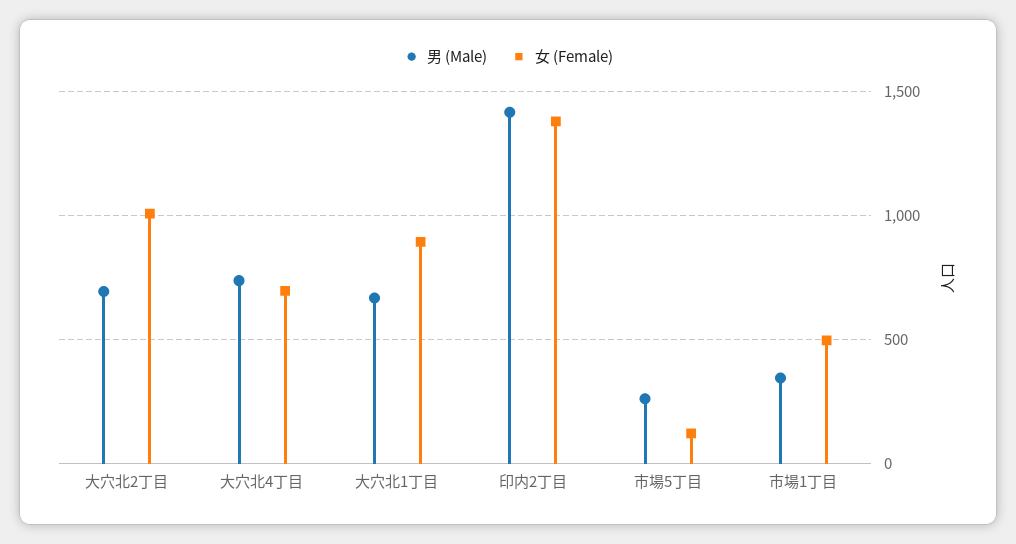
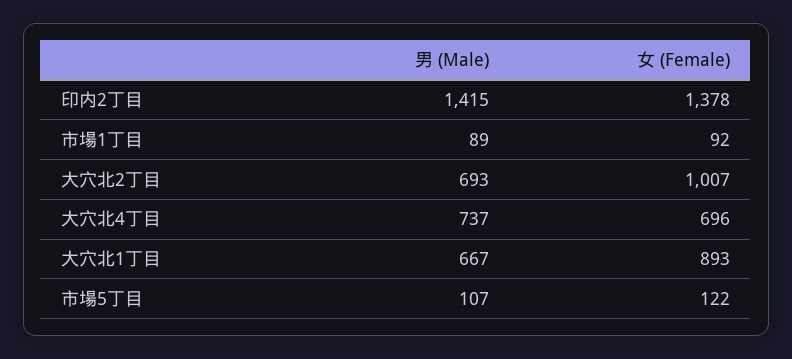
  {
    "男 (Male)": {
      "大穴北2丁目": 693,
      "大穴北4丁目": 737,
      "大穴北1丁目": 667,
      "印内2丁目": 1415,
-     "市場5丁目": 250,
+     "市場5丁目": 107,
-     "市場1丁目": 350
+     "市場1丁目": 89
    },
    "女 (Female)": {
      "大穴北2丁目": 1007,
      "大穴北4丁目": 696,
      "大穴北1丁目": 893,
      "印内2丁目": 1378,
      "市場5丁目": 122,
-     "市場1丁目": 500
+     "市場1丁目": 92
    }
  }

